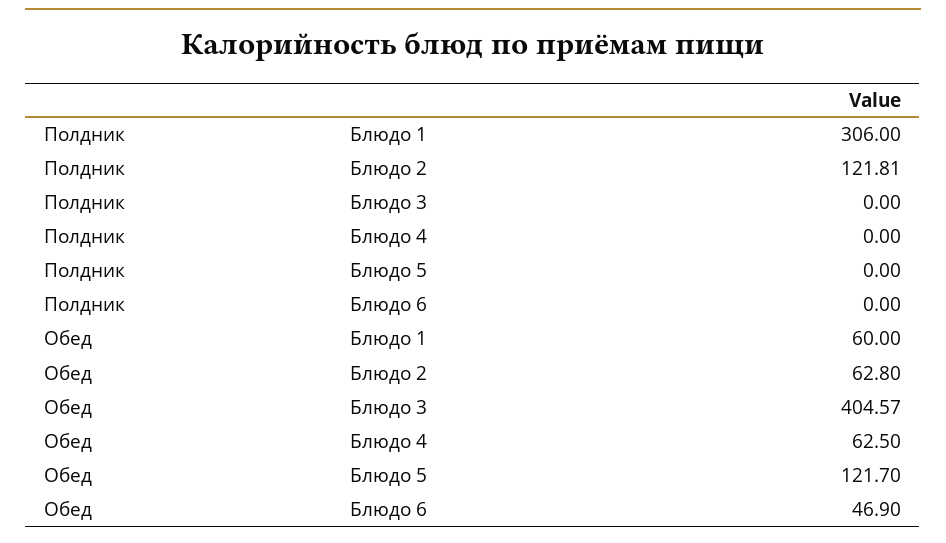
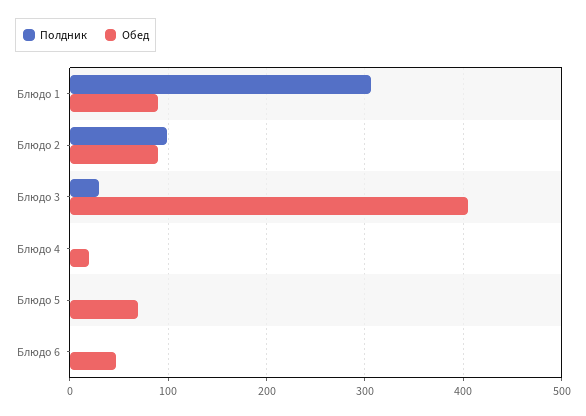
  {
    "Полдник": {
      "Блюдо 1": 306,
-     "Блюдо 2": 121.81,
+     "Блюдо 2": 100,
-     "Блюдо 3": 0,
+     "Блюдо 3": 30,
      "Блюдо 4": 0,
      "Блюдо 5": 0,
      "Блюдо 6": 0
    },
    "Обед": {
-     "Блюдо 1": 60,
+     "Блюдо 1": 90,
-     "Блюдо 2": 62.8,
+     "Блюдо 2": 90,
      "Блюдо 3": 404.57,
-     "Блюдо 4": 62.5,
+     "Блюдо 4": 20,
-     "Блюдо 5": 121.7,
+     "Блюдо 5": 70,
      "Блюдо 6": 46.9
    }
  }

